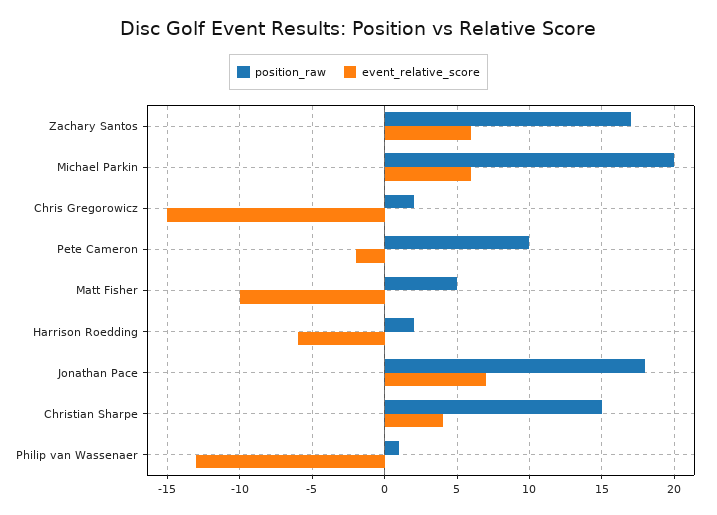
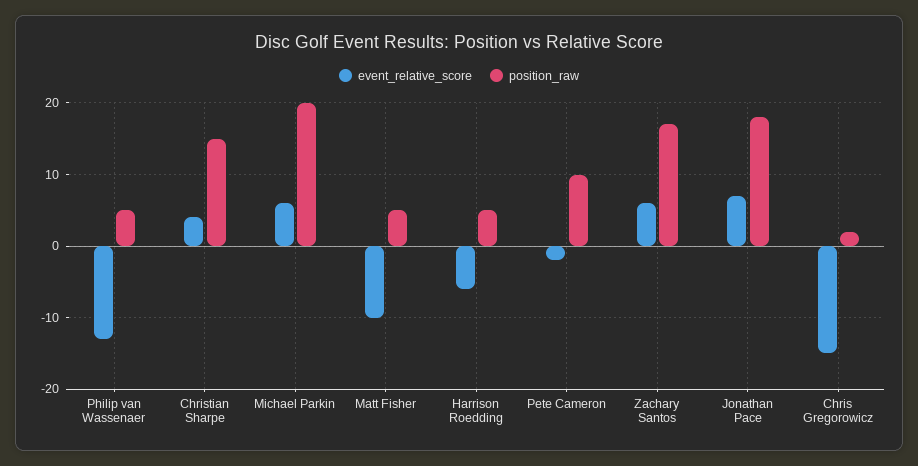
  {
    "position_raw": {
      "Zachary Santos": 17,
      "Michael Parkin": 20,
      "Chris Gregorowicz": 2,
      "Pete Cameron": 10,
      "Matt Fisher": 5,
-     "Harrison Roedding": 2,
+     "Harrison Roedding": 5,
      "Jonathan Pace": 18,
      "Christian Sharpe": 15,
-     "Philip van Wassenaer": 1
+     "Philip van Wassenaer": 5
    },
    "event_relative_score": {
      "Zachary Santos": 6,
      "Michael Parkin": 6,
      "Chris Gregorowicz": -15,
      "Pete Cameron": -2,
      "Matt Fisher": -10,
      "Harrison Roedding": -6,
      "Jonathan Pace": 7,
      "Christian Sharpe": 4,
      "Philip van Wassenaer": -13
    }
  }

